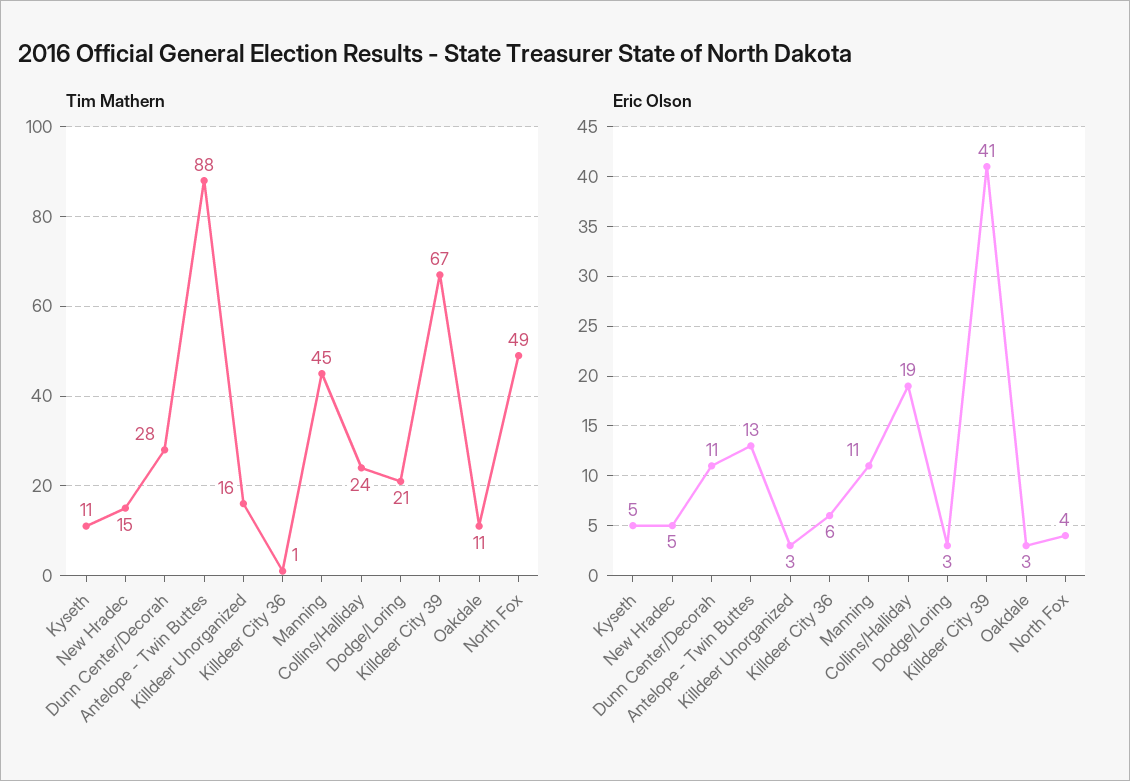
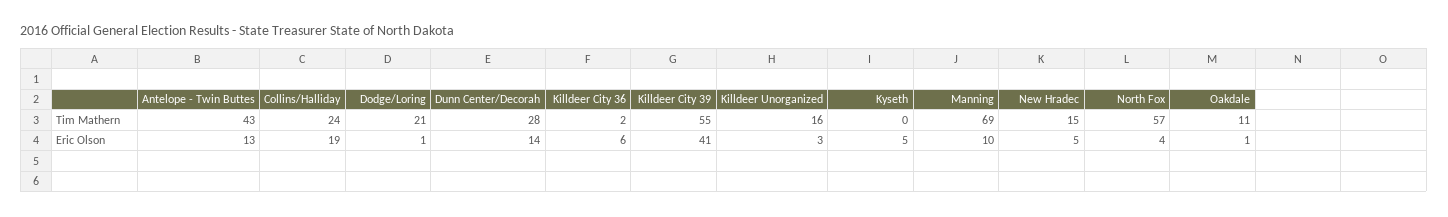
  {
    "Tim Mathern": {
-     "Kyseth": 11,
+     "Kyseth": 0,
      "New Hradec": 15,
      "Dunn Center/Decorah": 28,
-     "Antelope - Twin Buttes": 88,
+     "Antelope - Twin Buttes": 43,
      "Killdeer Unorganized": 16,
-     "Killdeer City 36": 1,
+     "Killdeer City 36": 2,
-     "Manning": 45,
+     "Manning": 69,
      "Collins/Halliday": 24,
      "Dodge/Loring": 21,
-     "Killdeer City 39": 67,
+     "Killdeer City 39": 55,
      "Oakdale": 11,
-     "North Fox": 49
+     "North Fox": 57
    },
    "Eric Olson": {
      "Kyseth": 5,
      "New Hradec": 5,
-     "Dunn Center/Decorah": 11,
+     "Dunn Center/Decorah": 14,
      "Antelope - Twin Buttes": 13,
      "Killdeer Unorganized": 3,
      "Killdeer City 36": 6,
-     "Manning": 11,
+     "Manning": 10,
      "Collins/Halliday": 19,
-     "Dodge/Loring": 3,
+     "Dodge/Loring": 1,
      "Killdeer City 39": 41,
-     "Oakdale": 3,
+     "Oakdale": 1,
      "North Fox": 4
    }
  }

